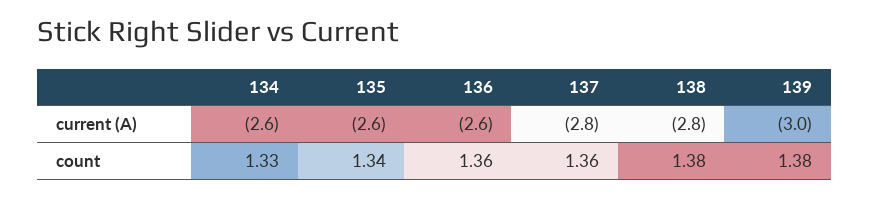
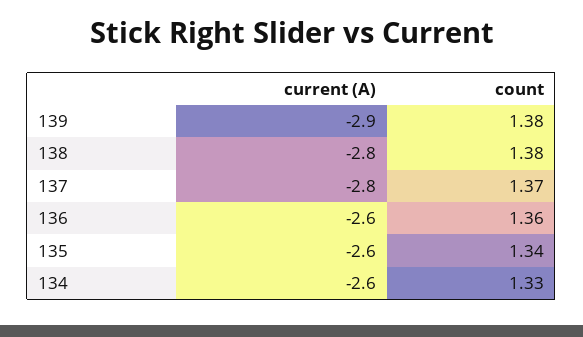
  {
    "134": {
      "current (A)": -2.6,
      "count": 1.33
    },
    "135": {
      "current (A)": -2.6,
      "count": 1.34
    },
    "136": {
      "current (A)": -2.6,
      "count": 1.36
    },
    "137": {
      "current (A)": -2.8,
-     "count": 1.36
+     "count": 1.37
    },
    "138": {
      "current (A)": -2.8,
      "count": 1.38
    },
    "139": {
-     "current (A)": -3,
+     "current (A)": -2.9,
      "count": 1.38
    }
  }

